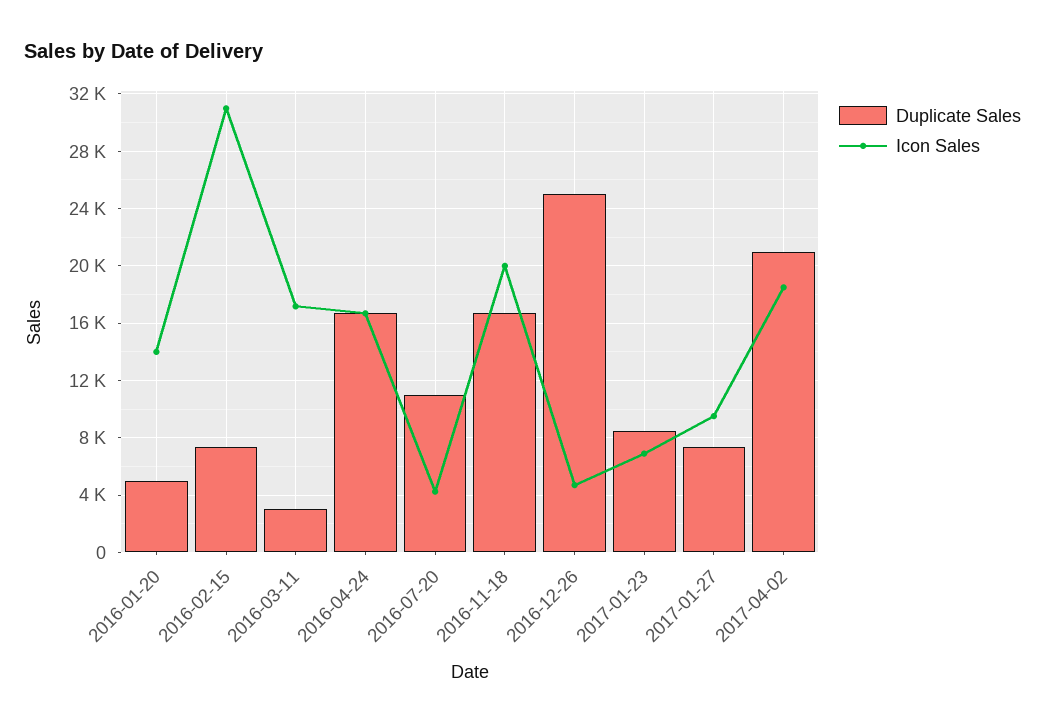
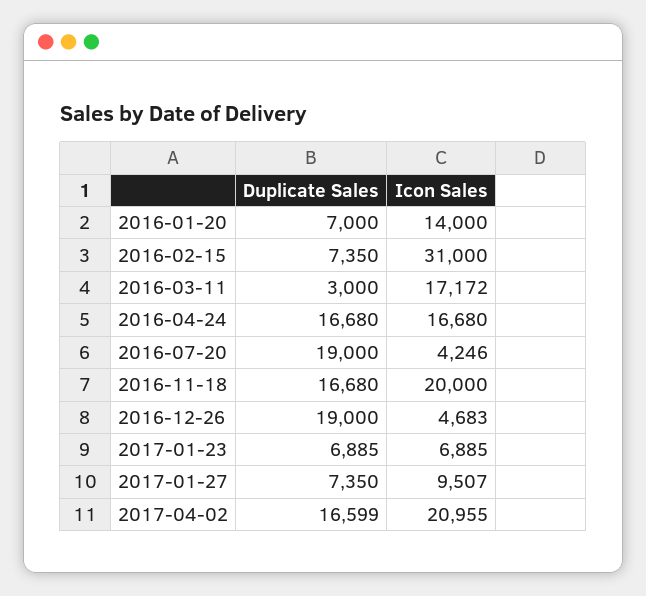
  {
    "Duplicate Sales": {
-     "2016-01-20": 5000,
+     "2016-01-20": 7000,
      "2016-02-15": 7350,
      "2016-03-11": 3000,
      "2016-04-24": 16680,
-     "2016-07-20": 11000,
+     "2016-07-20": 19000,
      "2016-11-18": 16680,
-     "2016-12-26": 25000,
+     "2016-12-26": 19000,
-     "2017-01-23": 8500,
+     "2017-01-23": 6885,
      "2017-01-27": 7350,
-     "2017-04-02": 21000
+     "2017-04-02": 16599
    },
    "Icon Sales": {
      "2016-01-20": 14000,
      "2016-02-15": 31000,
      "2016-03-11": 17172,
      "2016-04-24": 16680,
      "2016-07-20": 4246,
      "2016-11-18": 20000,
      "2016-12-26": 4683,
      "2017-01-23": 6885,
      "2017-01-27": 9507,
-     "2017-04-02": 18500
+     "2017-04-02": 20955
    }
  }

